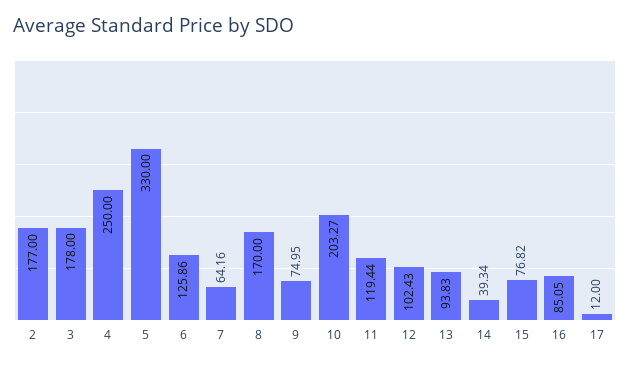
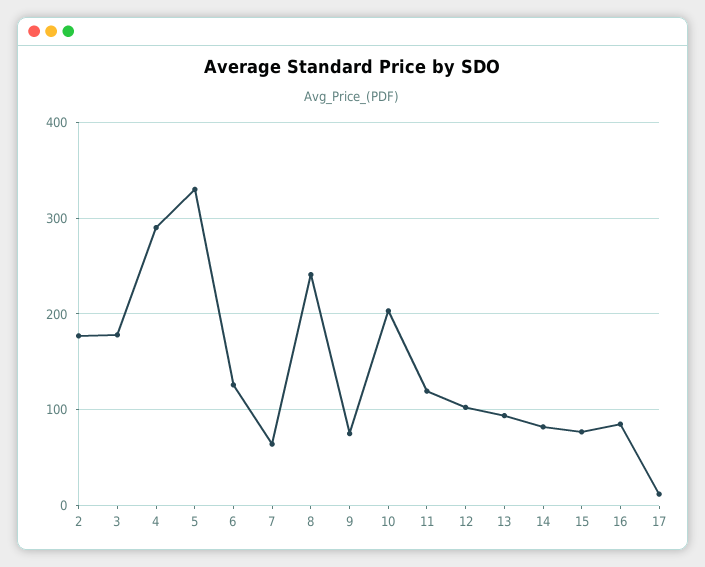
  {
    "2": 177,
    "3": 178,
-   "4": 250,
+   "4": 290,
    "5": 330,
    "6": 125.86,
    "7": 64.16,
-   "8": 170,
+   "8": 240,
    "9": 74.95,
    "10": 203.27,
    "11": 119.44,
    "12": 102.43,
    "13": 93.83,
-   "14": 39.34,
+   "14": 80,
    "15": 76.82,
    "16": 85.05,
    "17": 12
  }

